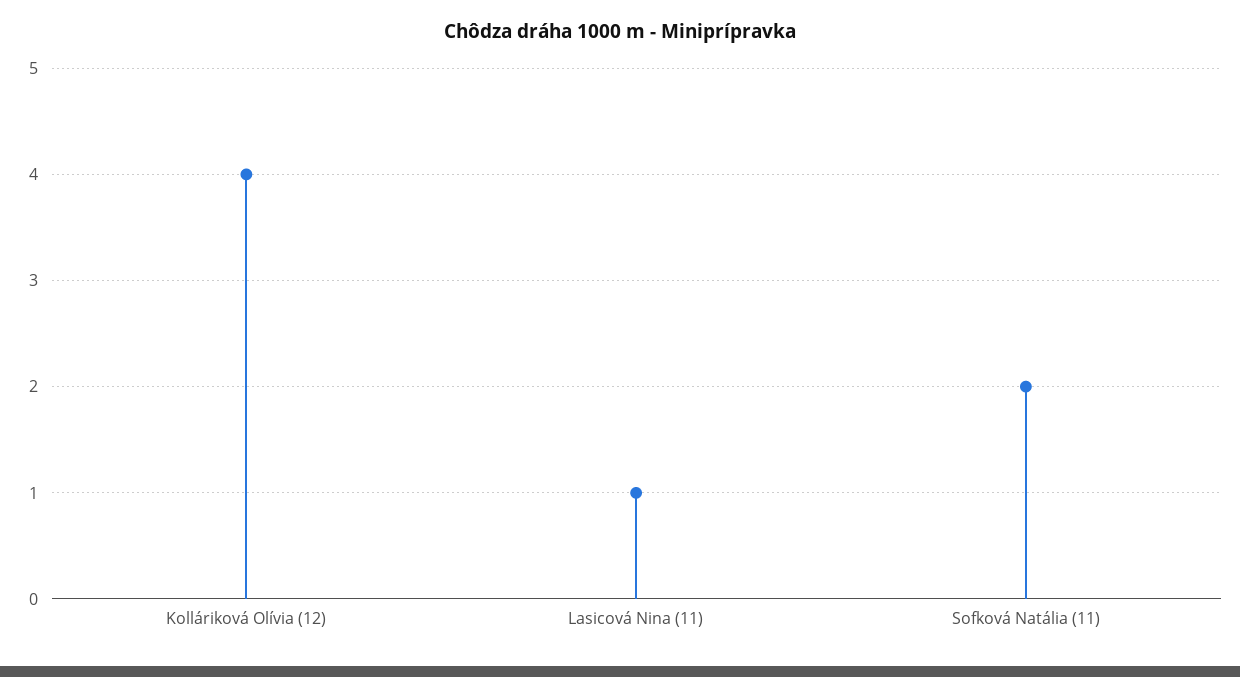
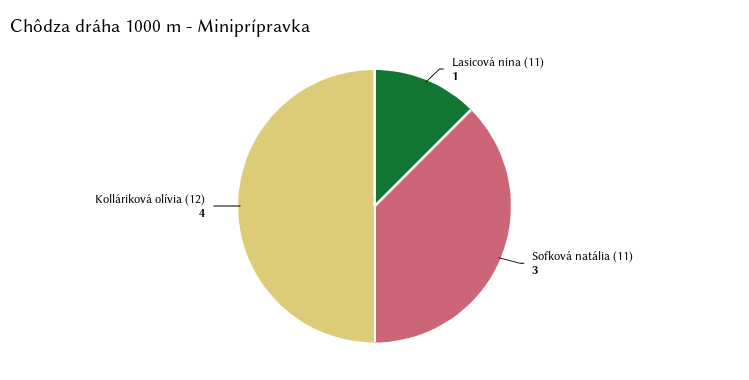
  {
    "Kolláriková Olívia (12)": 4,
    "Lasicová Nina (11)": 1,
-   "Sofková Natália (11)": 2
+   "Sofková Natália (11)": 3
  }

